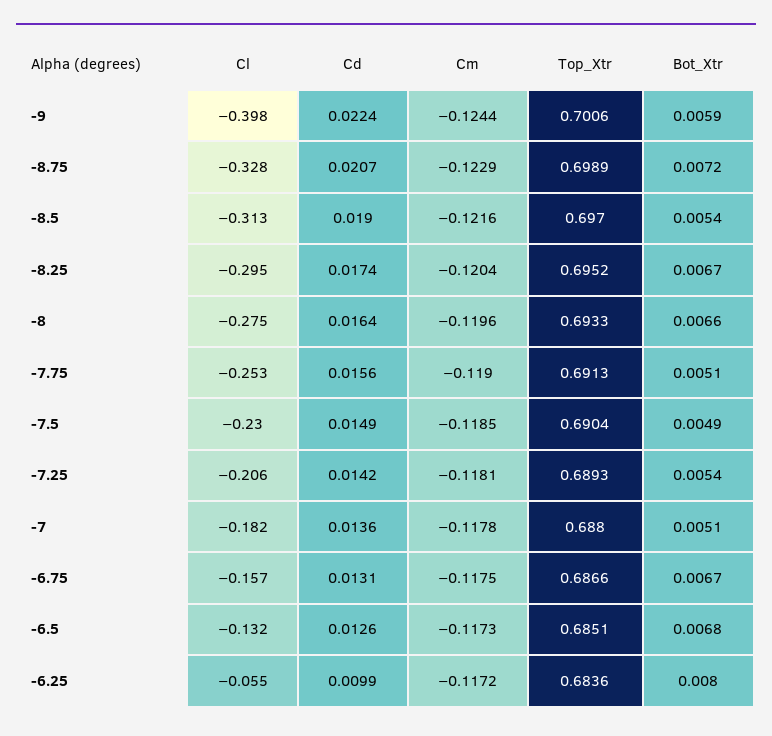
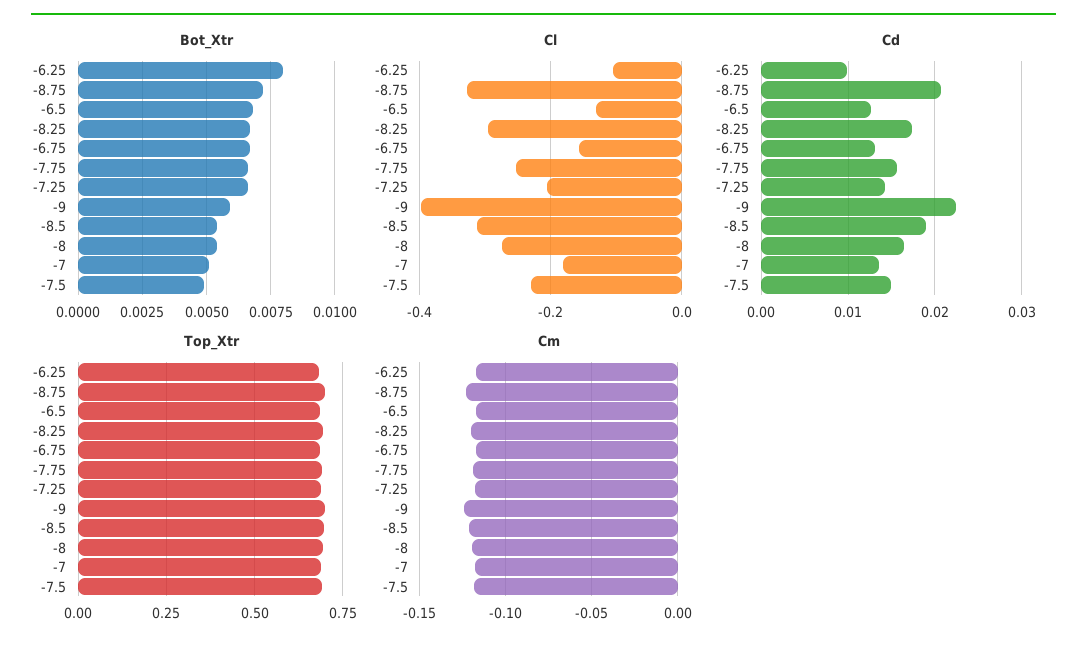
  {
    "Cl": {
      "-9": -0.398,
      "-8.75": -0.328,
      "-8.5": -0.313,
      "-8.25": -0.295,
      "-8": -0.275,
      "-7.75": -0.253,
      "-7.5": -0.23,
      "-7.25": -0.206,
      "-7": -0.182,
      "-6.75": -0.157,
      "-6.5": -0.132,
-     "-6.25": -0.055
+     "-6.25": -0.1
    },
    "Cd": {
      "-9": 0.0224,
      "-8.75": 0.0207,
      "-8.5": 0.019,
      "-8.25": 0.0174,
      "-8": 0.0164,
      "-7.75": 0.0156,
      "-7.5": 0.0149,
      "-7.25": 0.0142,
      "-7": 0.0136,
      "-6.75": 0.0131,
      "-6.5": 0.0126,
      "-6.25": 0.0099
    },
    "Cm": {
      "-9": -0.1244,
      "-8.75": -0.1229,
      "-8.5": -0.1216,
      "-8.25": -0.1204,
      "-8": -0.1196,
      "-7.75": -0.119,
      "-7.5": -0.1185,
      "-7.25": -0.1181,
      "-7": -0.1178,
      "-6.75": -0.1175,
      "-6.5": -0.1173,
      "-6.25": -0.1172
    },
    "Top_Xtr": {
      "-9": 0.7006,
      "-8.75": 0.6989,
      "-8.5": 0.697,
      "-8.25": 0.6952,
      "-8": 0.6933,
      "-7.75": 0.6913,
      "-7.5": 0.6904,
      "-7.25": 0.6893,
      "-7": 0.688,
      "-6.75": 0.6866,
      "-6.5": 0.6851,
      "-6.25": 0.6836
    },
    "Bot_Xtr": {
      "-9": 0.0059,
      "-8.75": 0.0072,
      "-8.5": 0.0054,
      "-8.25": 0.0067,
-     "-8": 0.0066,
+     "-8": 0.0055,
-     "-7.75": 0.0051,
+     "-7.75": 0.0065,
      "-7.5": 0.0049,
-     "-7.25": 0.0054,
+     "-7.25": 0.0065,
      "-7": 0.0051,
      "-6.75": 0.0067,
      "-6.5": 0.0068,
      "-6.25": 0.008
    }
  }

